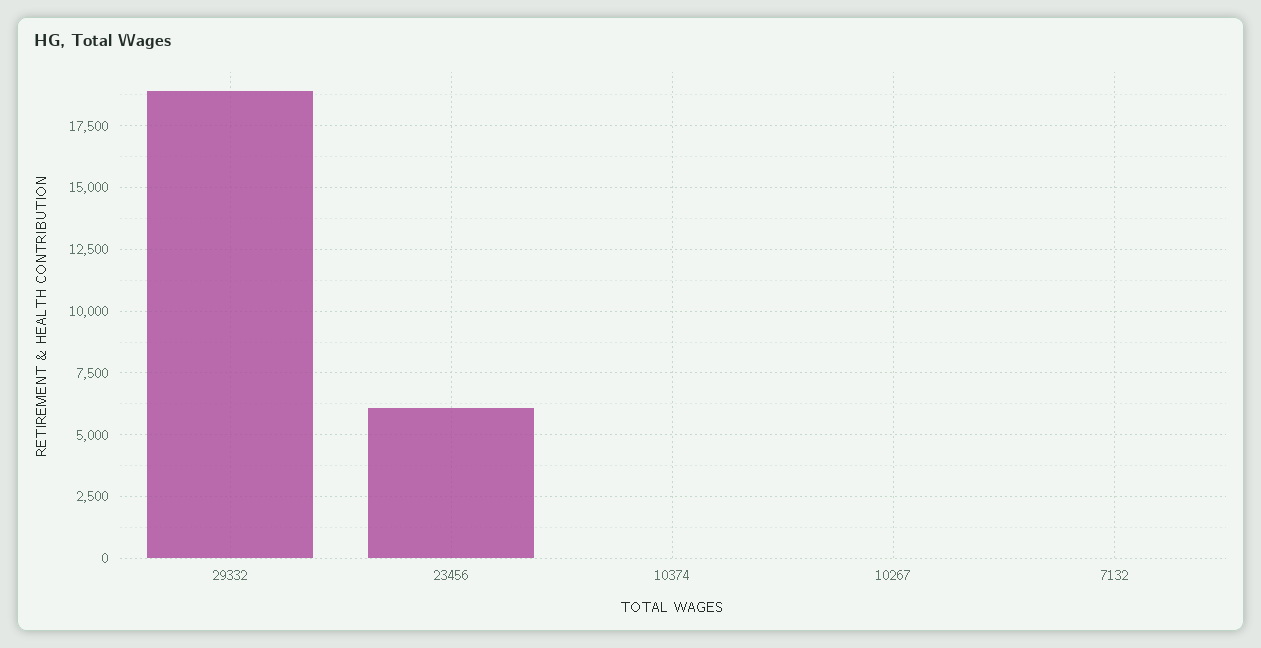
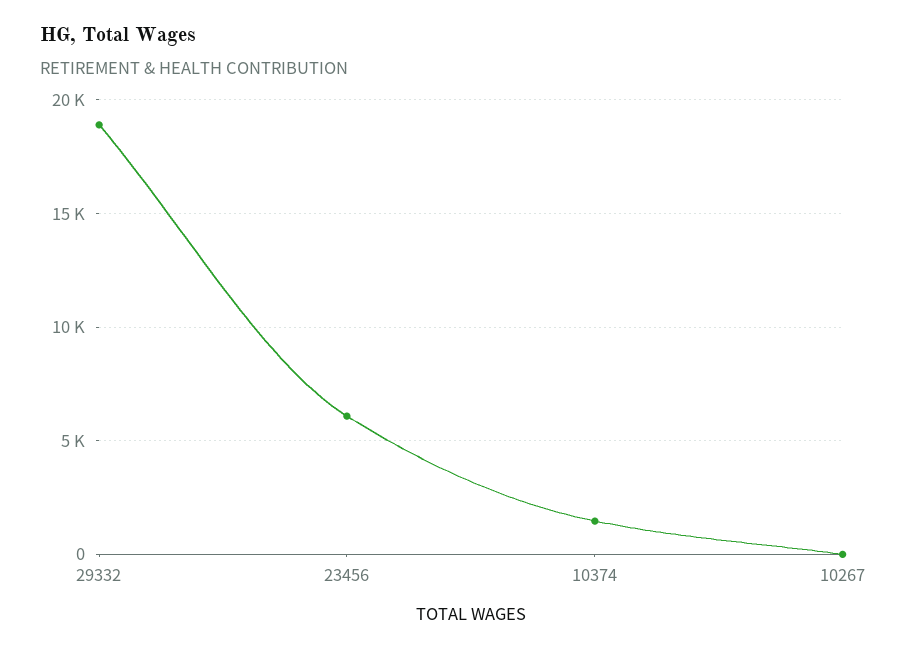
  {
    "29332": 19000,
    "23456": 6000,
-   "10374": 0,
+   "10374": 1500,
-   "10267": 0,
+   "10267": 0
-   "7132": 0
  }

